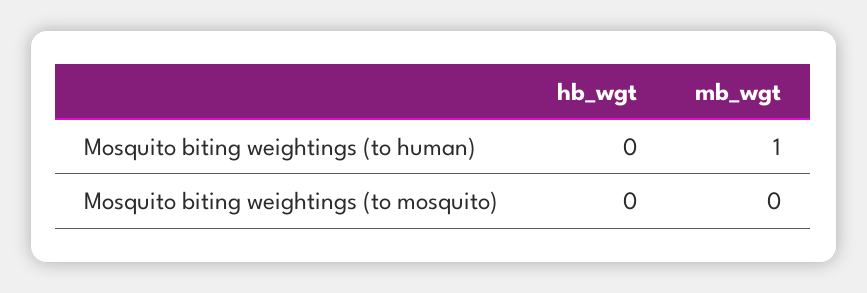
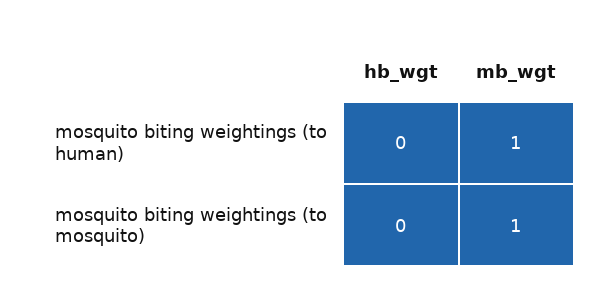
  {
    "hb_wgt": {
      "Mosquito biting weightings (to human)": 0,
      "Mosquito biting weightings (to mosquito)": 0
    },
    "mb_wgt": {
      "Mosquito biting weightings (to human)": 1,
-     "Mosquito biting weightings (to mosquito)": 0
+     "Mosquito biting weightings (to mosquito)": 1
    }
  }

